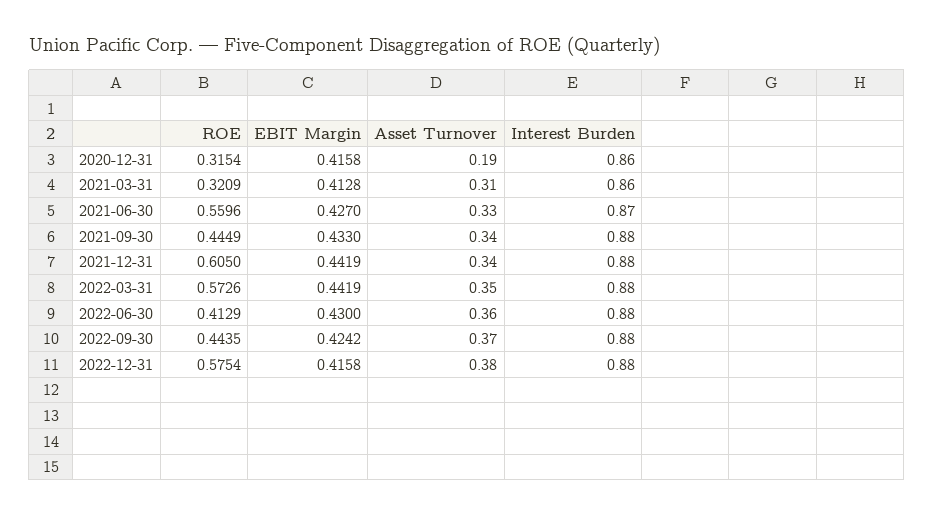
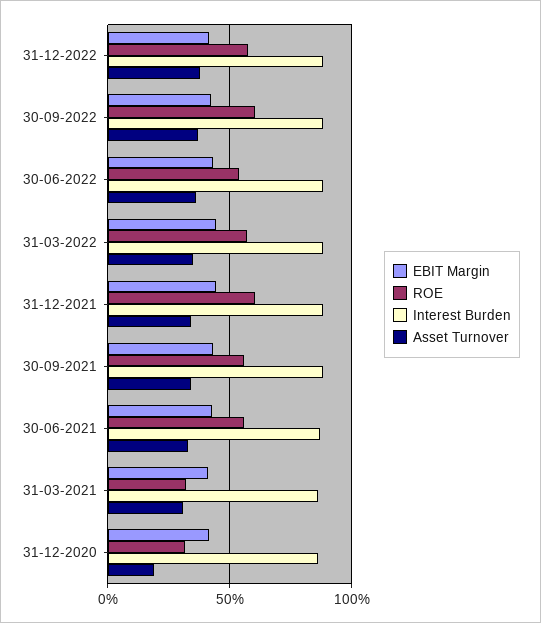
  {
    "ROE": {
      "2020-12-31": 0.3154,
      "2021-03-31": 0.3209,
      "2021-06-30": 0.5596,
-     "2021-09-30": 0.4449,
+     "2021-09-30": 0.55,
      "2021-12-31": 0.605,
      "2022-03-31": 0.5726,
-     "2022-06-30": 0.4129,
+     "2022-06-30": 0.55,
-     "2022-09-30": 0.4435,
+     "2022-09-30": 0.6,
      "2022-12-31": 0.5754
    },
    "EBIT Margin": {
      "2020-12-31": 0.4158,
      "2021-03-31": 0.4128,
      "2021-06-30": 0.427,
      "2021-09-30": 0.433,
      "2021-12-31": 0.4419,
      "2022-03-31": 0.4419,
      "2022-06-30": 0.43,
      "2022-09-30": 0.4242,
      "2022-12-31": 0.4158
    },
    "Asset Turnover": {
      "2020-12-31": 0.19,
      "2021-03-31": 0.31,
      "2021-06-30": 0.33,
      "2021-09-30": 0.34,
      "2021-12-31": 0.34,
      "2022-03-31": 0.35,
      "2022-06-30": 0.36,
      "2022-09-30": 0.37,
      "2022-12-31": 0.38
    },
    "Interest Burden": {
      "2020-12-31": 0.86,
      "2021-03-31": 0.86,
      "2021-06-30": 0.87,
      "2021-09-30": 0.88,
      "2021-12-31": 0.88,
      "2022-03-31": 0.88,
      "2022-06-30": 0.88,
      "2022-09-30": 0.88,
      "2022-12-31": 0.88
    }
  }

